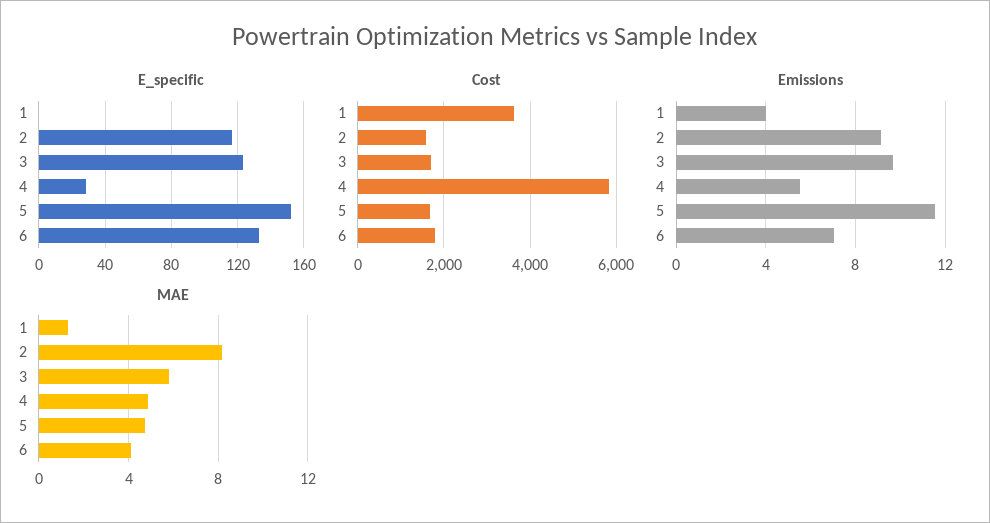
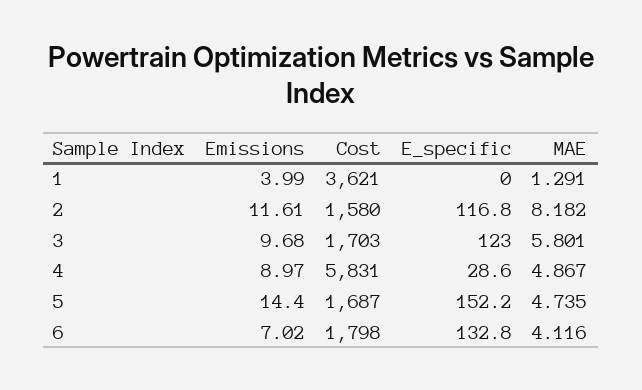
  {
    "E_specific": {
      "1": 0,
      "2": 116.8,
      "3": 123,
      "4": 28.6,
      "5": 152.2,
      "6": 132.8
    },
    "Cost": {
      "1": 3621,
      "2": 1580,
      "3": 1703,
      "4": 5831,
      "5": 1687,
      "6": 1798
    },
    "Emissions": {
      "1": 3.99,
-     "2": 9,
+     "2": 11.61,
      "3": 9.68,
-     "4": 5.5,
+     "4": 8.97,
-     "5": 11.5,
+     "5": 14.4,
      "6": 7.02
    },
    "MAE": {
      "1": 1.291,
      "2": 8.182,
      "3": 5.801,
      "4": 4.867,
      "5": 4.735,
      "6": 4.116
    }
  }

